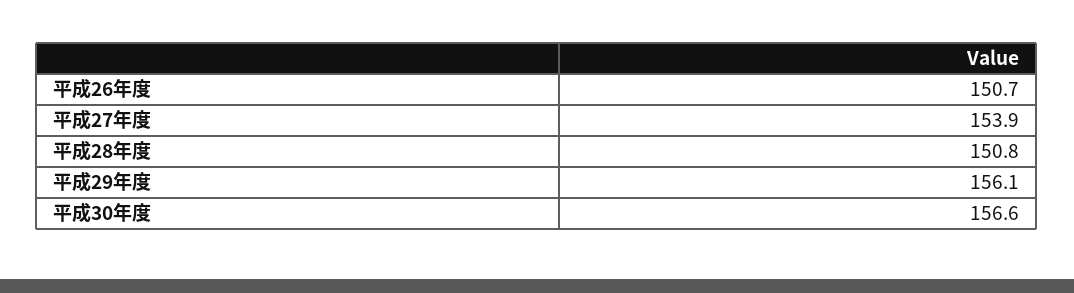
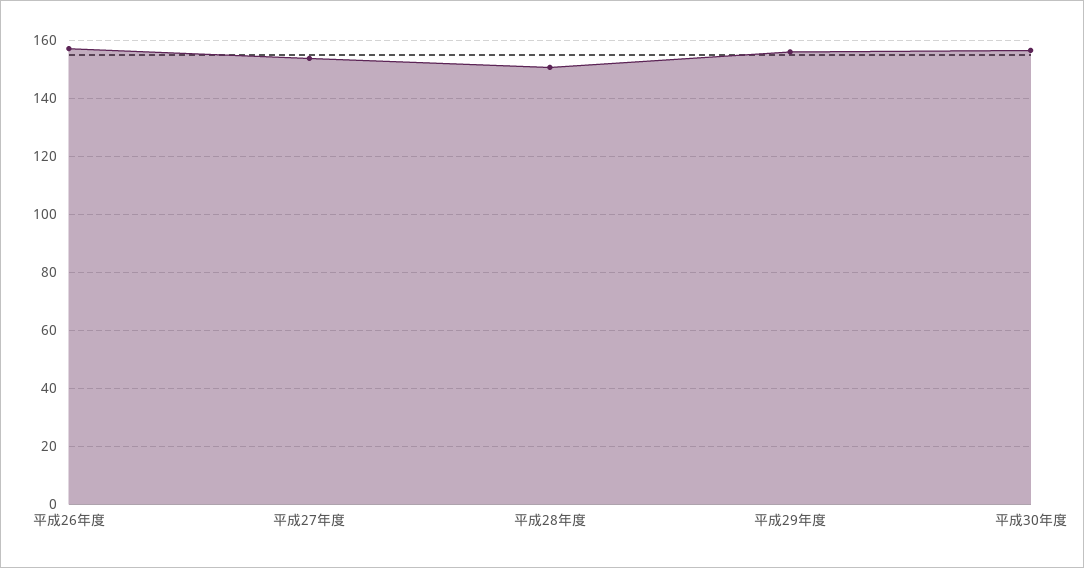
  {
-   "平成26年度": 150.7,
+   "平成26年度": 157.5,
    "平成27年度": 153.9,
    "平成28年度": 150.8,
    "平成29年度": 156.1,
    "平成30年度": 156.6
  }

